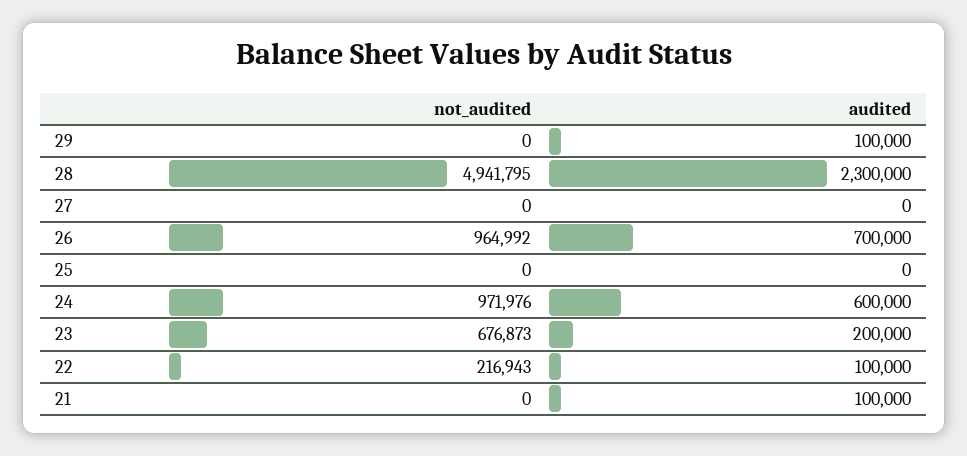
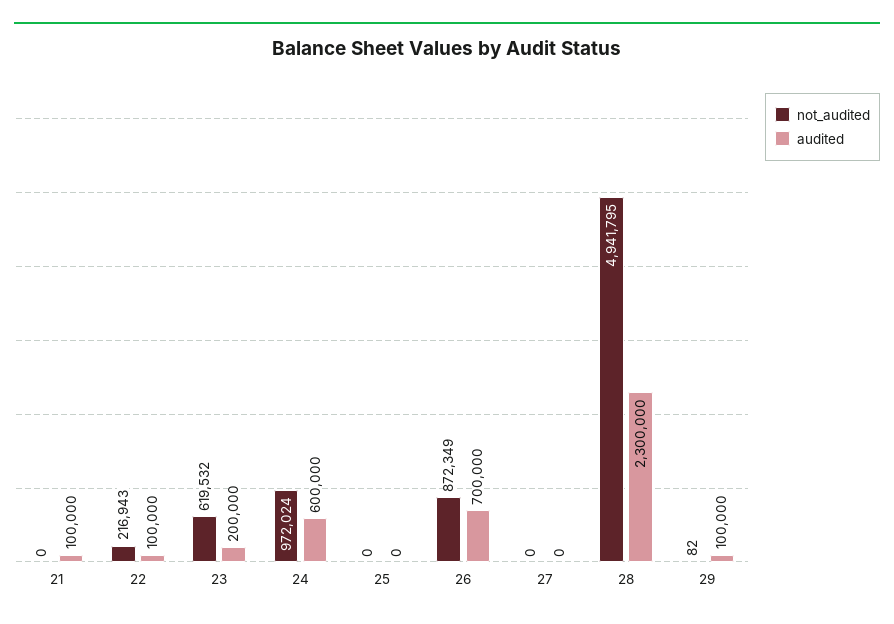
  {
    "not_audited": {
-     "29": 0,
+     "29": 82,
      "28": 4941795,
      "27": 0,
-     "26": 964992,
+     "26": 872349,
      "25": 0,
-     "24": 971976,
+     "24": 972024,
-     "23": 676873,
+     "23": 619532,
      "22": 216943,
      "21": 0
    },
    "audited": {
      "29": 100000,
      "28": 2300000,
      "27": 0,
      "26": 700000,
      "25": 0,
      "24": 600000,
      "23": 200000,
      "22": 100000,
      "21": 100000
    }
  }

